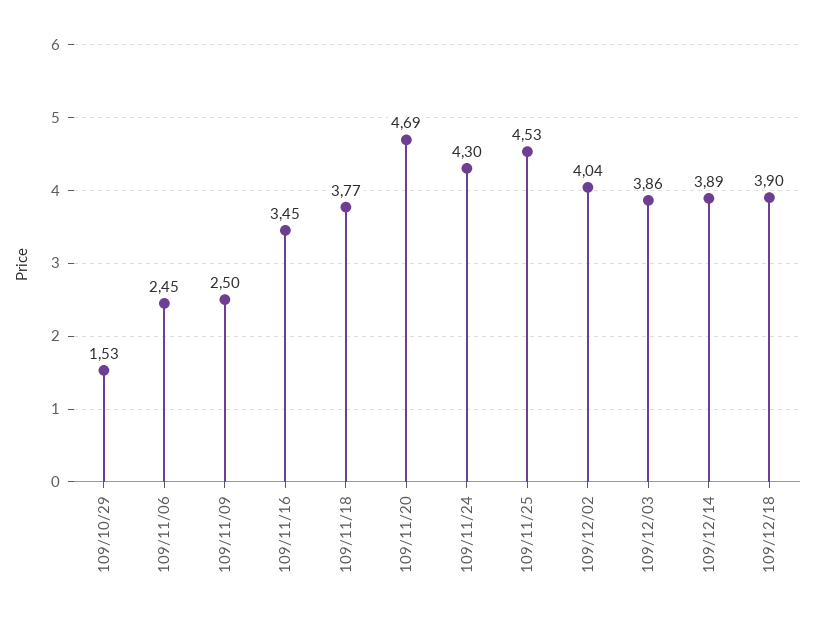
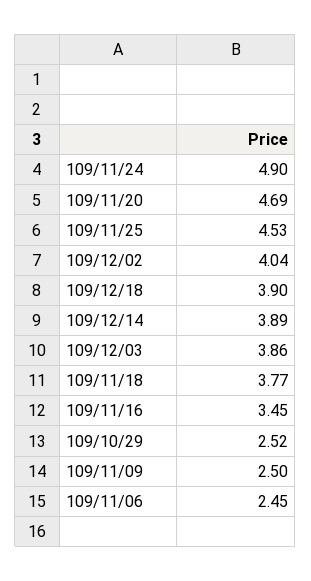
  {
-   "109/10/29": 1.53,
+   "109/10/29": 2.52,
    "109/11/06": 2.45,
    "109/11/09": 2.5,
    "109/11/16": 3.45,
    "109/11/18": 3.77,
    "109/11/20": 4.69,
-   "109/11/24": 4.3,
+   "109/11/24": 4.9,
    "109/11/25": 4.53,
    "109/12/02": 4.04,
    "109/12/03": 3.86,
    "109/12/14": 3.89,
    "109/12/18": 3.9
  }

